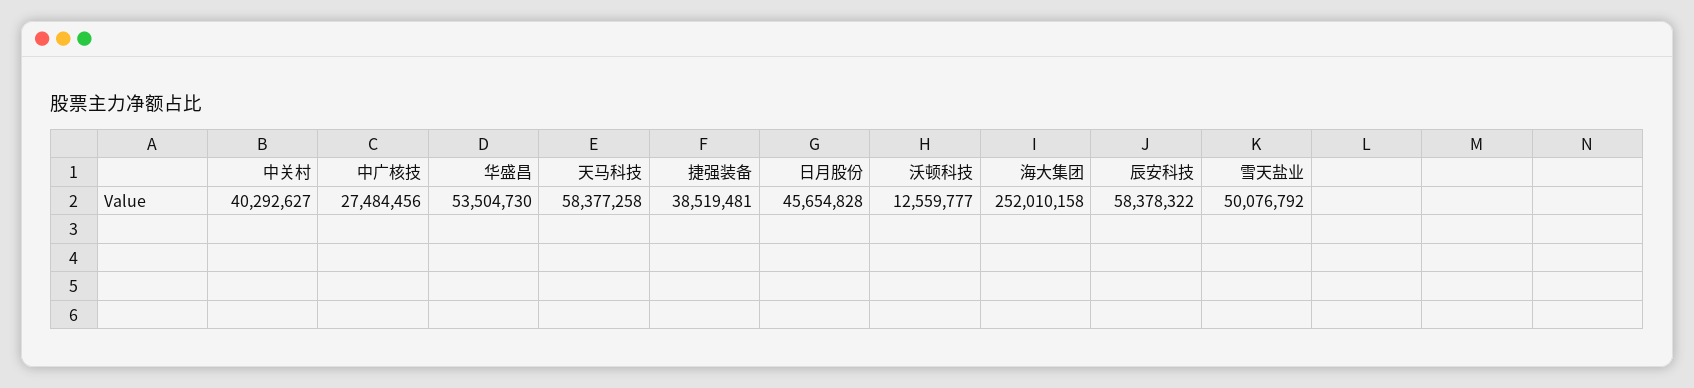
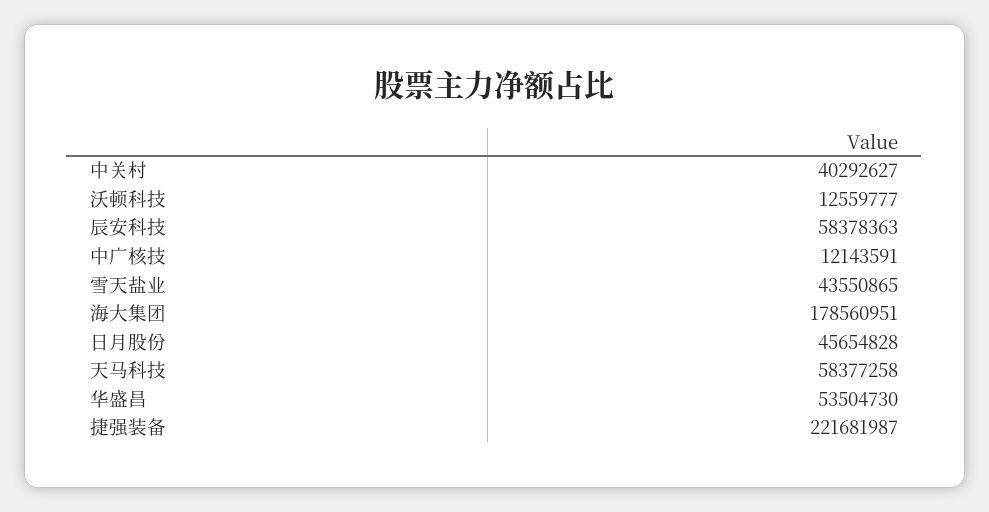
  {
    "中关村": 40292627,
-   "中广核技": 27484456,
+   "中广核技": 12143591,
    "华盛昌": 53504730,
    "天马科技": 58377258,
-   "捷强装备": 38519481,
+   "捷强装备": 221681987,
    "日月股份": 45654828,
    "沃顿科技": 12559777,
-   "海大集团": 252010158,
+   "海大集团": 178560951,
-   "辰安科技": 58378322,
+   "辰安科技": 58378363,
-   "雪天盐业": 50076792
+   "雪天盐业": 43550865
  }

